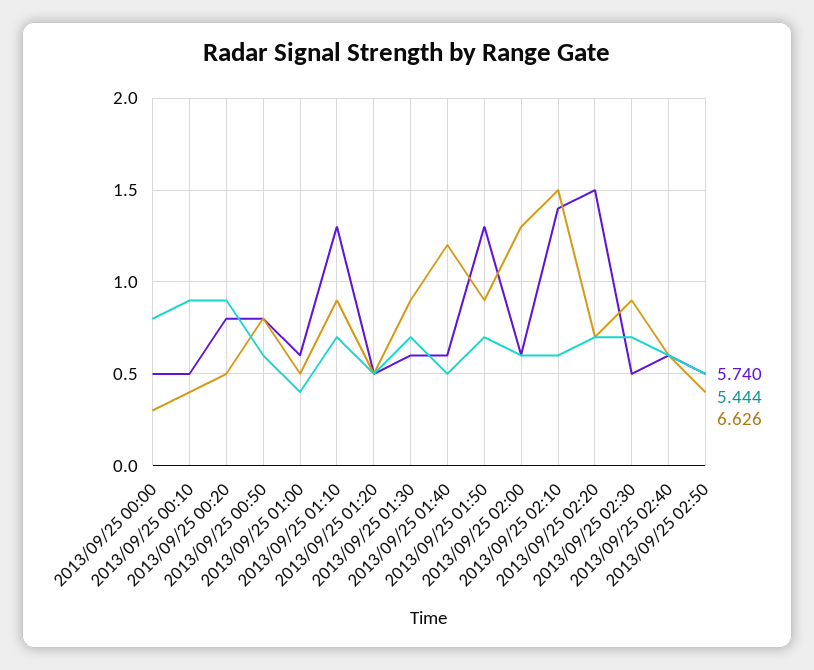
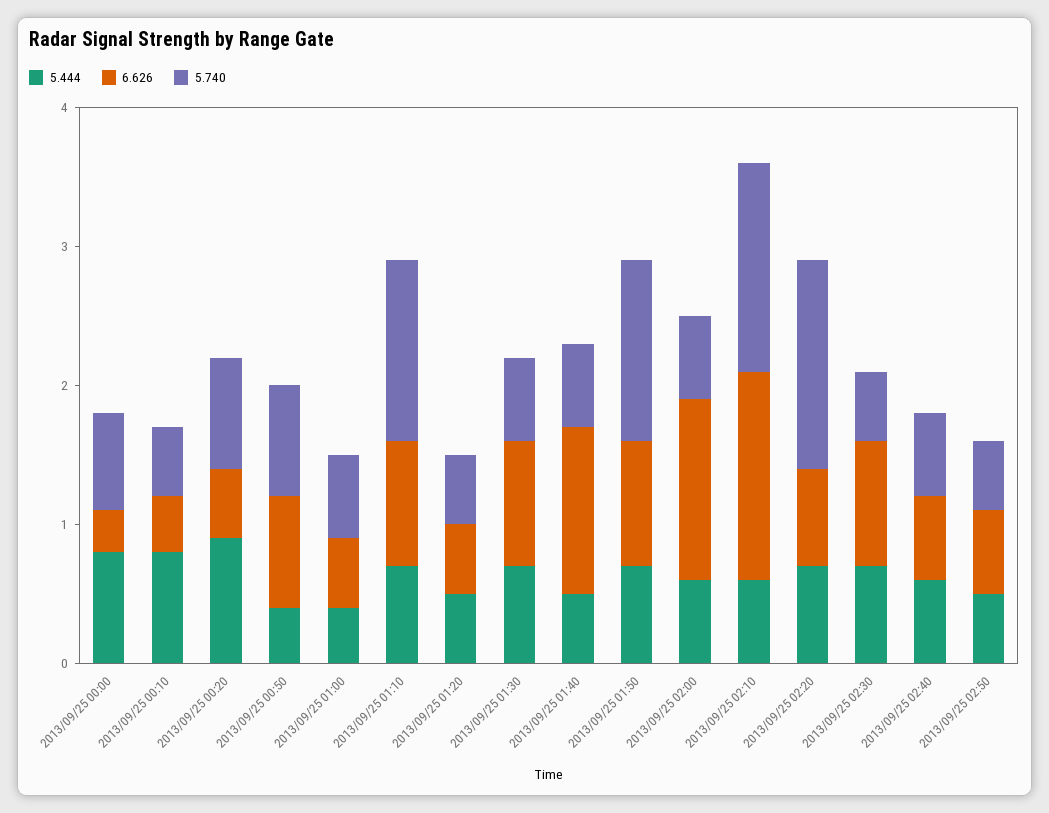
  {
    "5.740": {
-     "2013/09/25 00:00": 0.5,
+     "2013/09/25 00:00": 0.7,
      "2013/09/25 00:10": 0.5,
      "2013/09/25 00:20": 0.8,
      "2013/09/25 00:50": 0.8,
      "2013/09/25 01:00": 0.6,
      "2013/09/25 01:10": 1.3,
      "2013/09/25 01:20": 0.5,
      "2013/09/25 01:30": 0.6,
      "2013/09/25 01:40": 0.6,
      "2013/09/25 01:50": 1.3,
      "2013/09/25 02:00": 0.6,
-     "2013/09/25 02:10": 1.4,
+     "2013/09/25 02:10": 1.5,
      "2013/09/25 02:20": 1.5,
      "2013/09/25 02:30": 0.5,
      "2013/09/25 02:40": 0.6,
      "2013/09/25 02:50": 0.5
    },
    "5.444": {
      "2013/09/25 00:00": 0.8,
-     "2013/09/25 00:10": 0.9,
+     "2013/09/25 00:10": 0.8,
      "2013/09/25 00:20": 0.9,
-     "2013/09/25 00:50": 0.6,
+     "2013/09/25 00:50": 0.4,
      "2013/09/25 01:00": 0.4,
      "2013/09/25 01:10": 0.7,
      "2013/09/25 01:20": 0.5,
      "2013/09/25 01:30": 0.7,
      "2013/09/25 01:40": 0.5,
      "2013/09/25 01:50": 0.7,
      "2013/09/25 02:00": 0.6,
      "2013/09/25 02:10": 0.6,
      "2013/09/25 02:20": 0.7,
      "2013/09/25 02:30": 0.7,
      "2013/09/25 02:40": 0.6,
      "2013/09/25 02:50": 0.5
    },
    "6.626": {
      "2013/09/25 00:00": 0.3,
      "2013/09/25 00:10": 0.4,
      "2013/09/25 00:20": 0.5,
      "2013/09/25 00:50": 0.8,
      "2013/09/25 01:00": 0.5,
      "2013/09/25 01:10": 0.9,
      "2013/09/25 01:20": 0.5,
      "2013/09/25 01:30": 0.9,
      "2013/09/25 01:40": 1.2,
      "2013/09/25 01:50": 0.9,
      "2013/09/25 02:00": 1.3,
      "2013/09/25 02:10": 1.5,
      "2013/09/25 02:20": 0.7,
      "2013/09/25 02:30": 0.9,
      "2013/09/25 02:40": 0.6,
-     "2013/09/25 02:50": 0.4
+     "2013/09/25 02:50": 0.6
    }
  }

